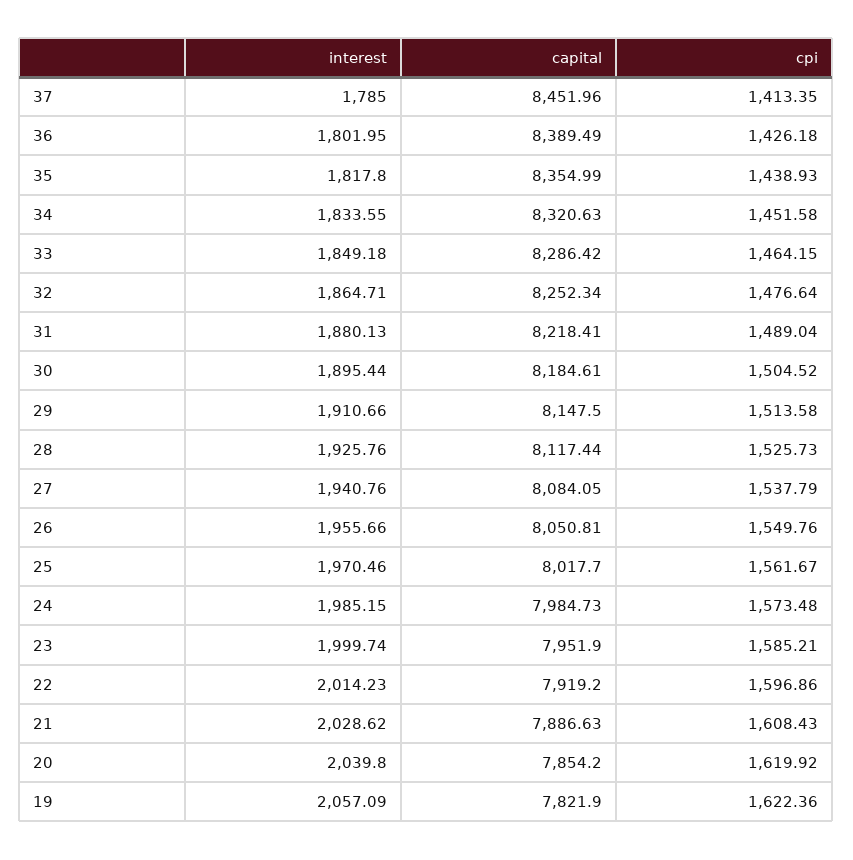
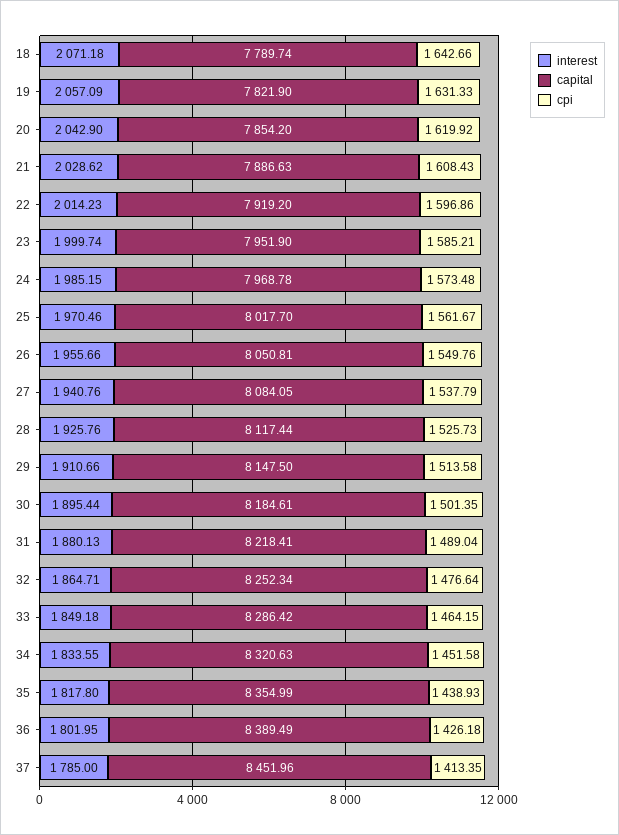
  {
    "interest": {
      "37": 1785,
      "36": 1801.95,
      "35": 1817.8,
      "34": 1833.55,
      "33": 1849.18,
      "32": 1864.71,
      "31": 1880.13,
      "30": 1895.44,
      "29": 1910.66,
      "28": 1925.76,
      "27": 1940.76,
      "26": 1955.66,
      "25": 1970.46,
      "24": 1985.15,
      "23": 1999.74,
      "22": 2014.23,
      "21": 2028.62,
-     "20": 2039.8,
+     "20": 2042.9,
-     "19": 2057.09
+     "19": 2057.09,
+     "18": 2071.18
    },
    "capital": {
      "37": 8451.96,
      "36": 8389.49,
      "35": 8354.99,
      "34": 8320.63,
      "33": 8286.42,
      "32": 8252.34,
      "31": 8218.41,
      "30": 8184.61,
      "29": 8147.5,
      "28": 8117.44,
      "27": 8084.05,
      "26": 8050.81,
      "25": 8017.7,
-     "24": 7984.73,
+     "24": 7968.78,
      "23": 7951.9,
      "22": 7919.2,
      "21": 7886.63,
      "20": 7854.2,
-     "19": 7821.9
+     "19": 7821.9,
+     "18": 7789.74
    },
    "cpi": {
      "37": 1413.35,
      "36": 1426.18,
      "35": 1438.93,
      "34": 1451.58,
      "33": 1464.15,
      "32": 1476.64,
      "31": 1489.04,
-     "30": 1504.52,
+     "30": 1501.35,
      "29": 1513.58,
      "28": 1525.73,
      "27": 1537.79,
      "26": 1549.76,
      "25": 1561.67,
      "24": 1573.48,
      "23": 1585.21,
      "22": 1596.86,
      "21": 1608.43,
      "20": 1619.92,
-     "19": 1622.36
+     "19": 1631.33,
+     "18": 1642.66
    }
  }

